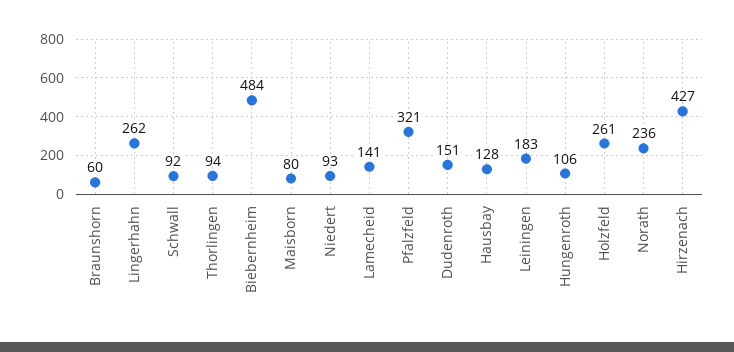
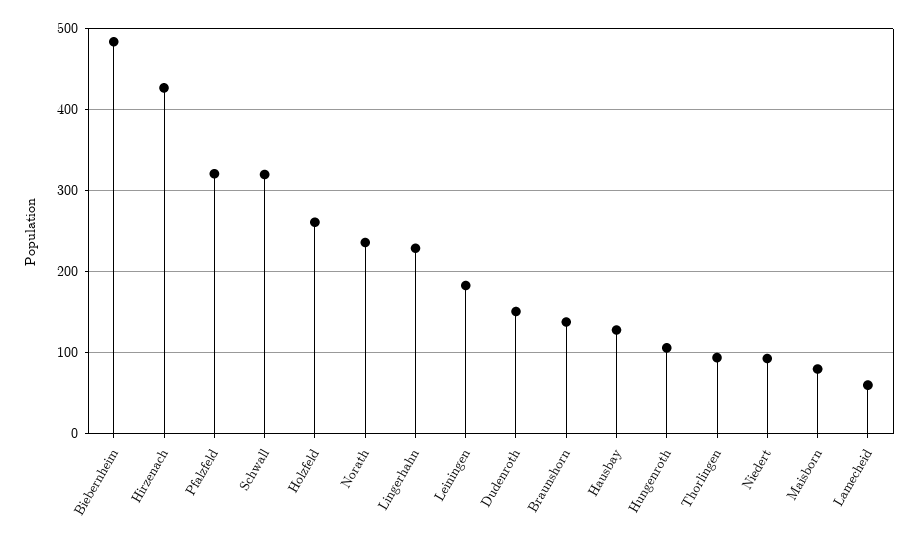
  {
-   "Braunshorn": 60,
+   "Braunshorn": 140,
-   "Lingerhahn": 262,
+   "Lingerhahn": 230,
-   "Schwall": 92,
+   "Schwall": 320,
    "Thorlingen": 94,
    "Biebernheim": 484,
    "Maisborn": 80,
    "Niedert": 93,
-   "Lamecheid": 141,
+   "Lamecheid": 60,
    "Pfalzfeld": 321,
    "Dudenroth": 151,
    "Hausbay": 128,
    "Leiningen": 183,
    "Hungenroth": 106,
    "Holzfeld": 261,
    "Norath": 236,
    "Hirzenach": 427
  }

